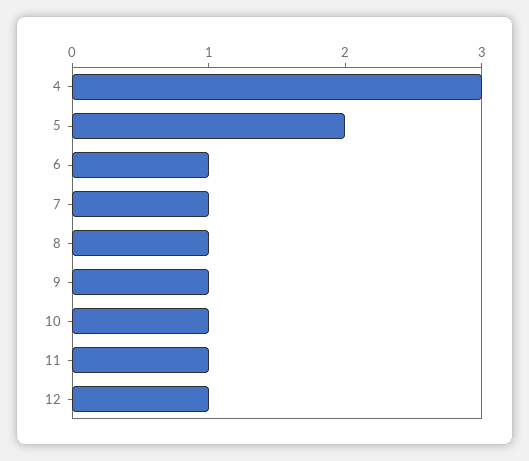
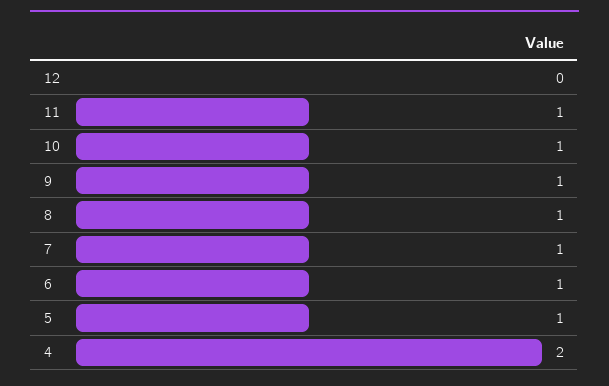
  {
-   "4": 3,
+   "4": 2,
-   "5": 2,
+   "5": 1,
    "6": 1,
    "7": 1,
    "8": 1,
    "9": 1,
    "10": 1,
    "11": 1,
-   "12": 1
+   "12": 0
  }

